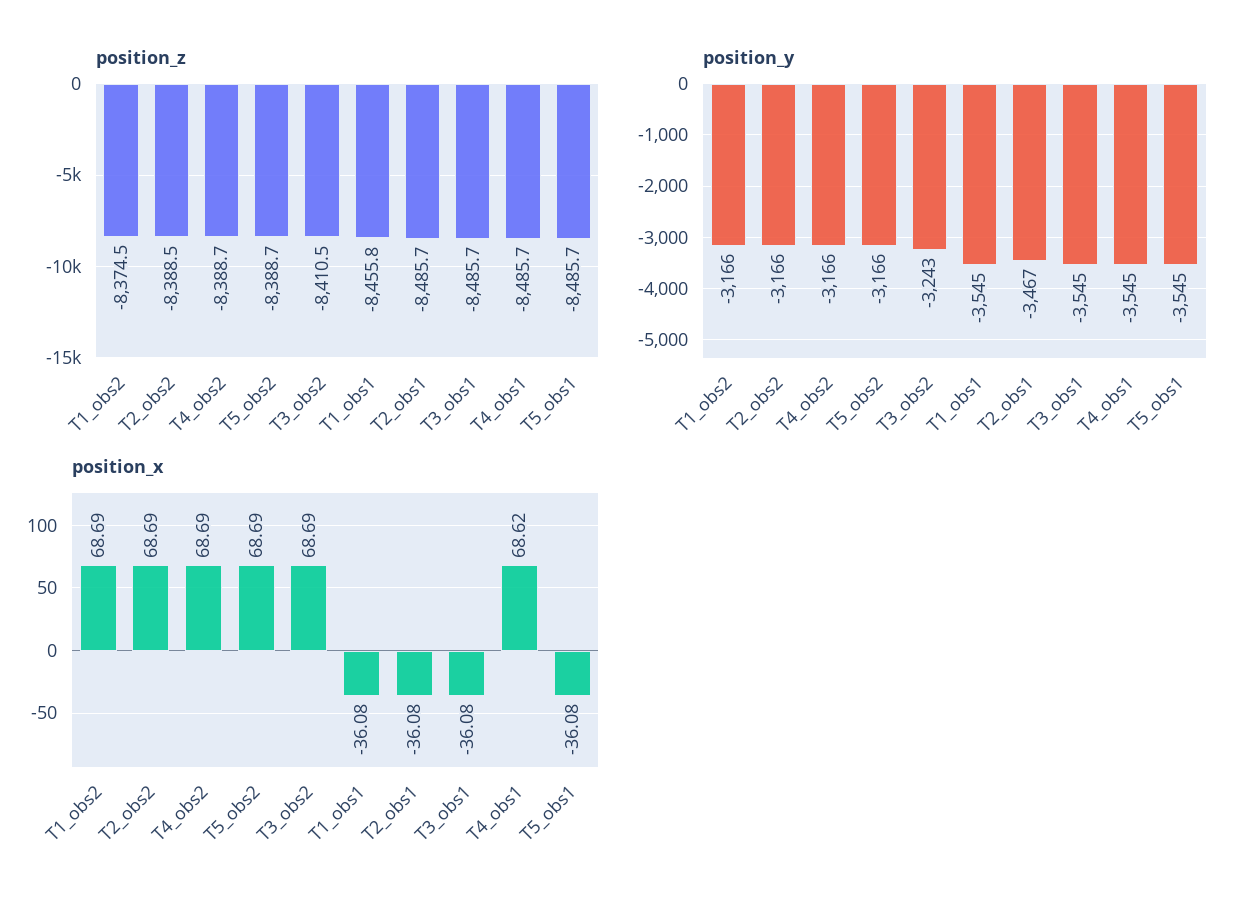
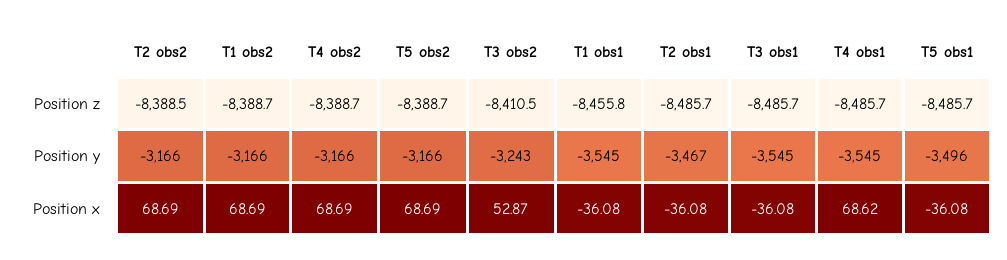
  {
    "position_z": {
-     "T1_obs2": -8374.5,
+     "T1_obs2": -8388.7,
      "T2_obs2": -8388.5,
      "T4_obs2": -8388.7,
      "T5_obs2": -8388.7,
      "T3_obs2": -8410.5,
      "T1_obs1": -8455.8,
      "T2_obs1": -8485.7,
      "T3_obs1": -8485.7,
      "T4_obs1": -8485.7,
      "T5_obs1": -8485.7
    },
    "position_y": {
      "T1_obs2": -3166,
      "T2_obs2": -3166,
      "T4_obs2": -3166,
      "T5_obs2": -3166,
      "T3_obs2": -3243,
      "T1_obs1": -3545,
      "T2_obs1": -3467,
      "T3_obs1": -3545,
      "T4_obs1": -3545,
-     "T5_obs1": -3545
+     "T5_obs1": -3496
    },
    "position_x": {
      "T1_obs2": 68.69,
      "T2_obs2": 68.69,
      "T4_obs2": 68.69,
      "T5_obs2": 68.69,
-     "T3_obs2": 68.69,
+     "T3_obs2": 52.87,
      "T1_obs1": -36.08,
      "T2_obs1": -36.08,
      "T3_obs1": -36.08,
      "T4_obs1": 68.62,
      "T5_obs1": -36.08
    }
  }

